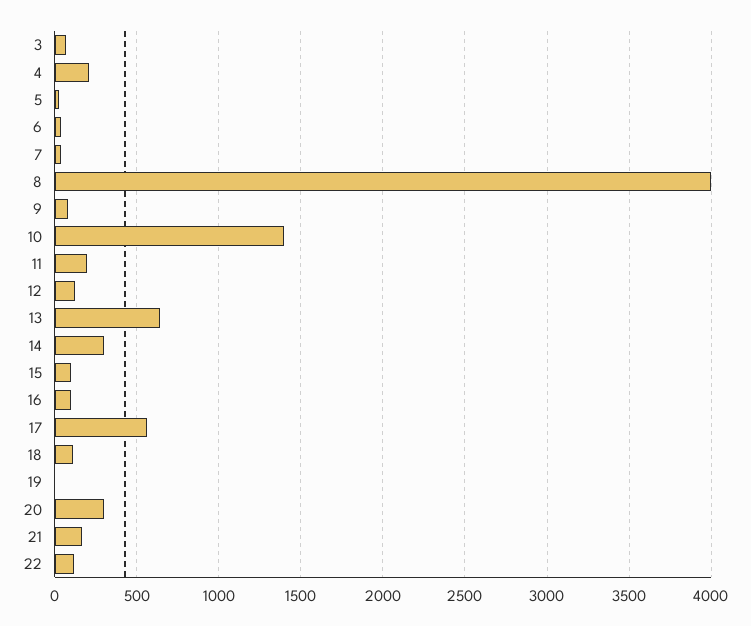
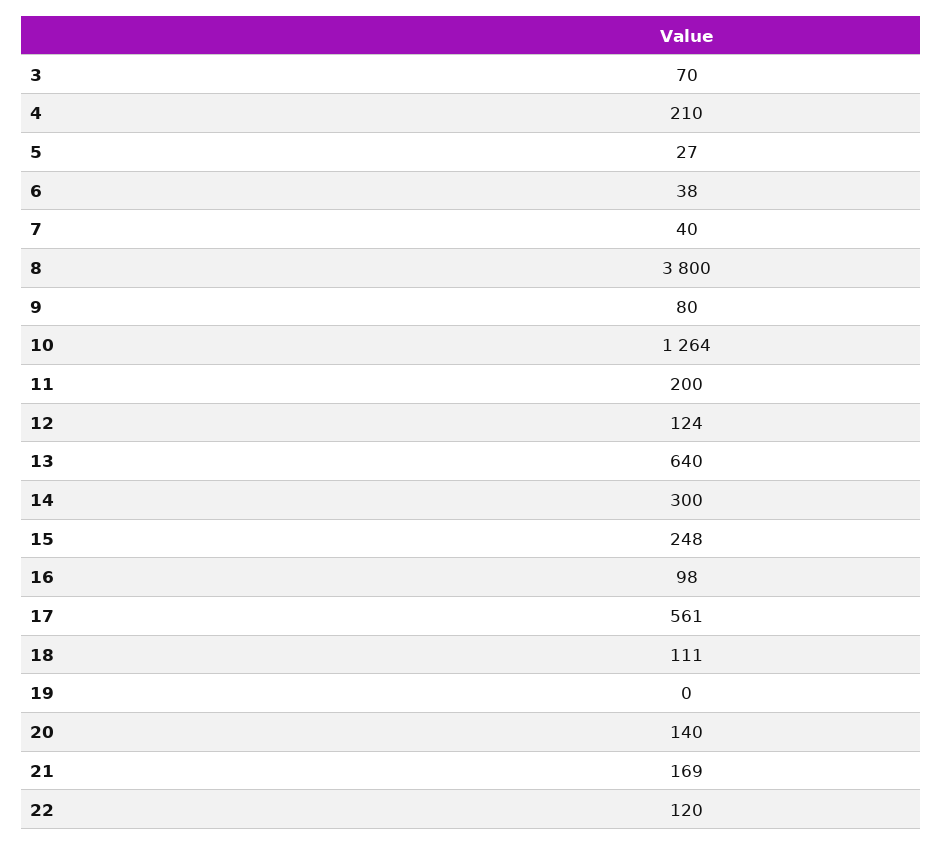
  {
    "3": 70,
    "4": 210,
    "5": 27,
    "6": 38,
    "7": 40,
-   "8": 4000,
+   "8": 3800,
    "9": 80,
-   "10": 1400,
+   "10": 1264,
    "11": 200,
    "12": 124,
    "13": 640,
    "14": 300,
-   "15": 100,
+   "15": 248,
    "16": 98,
    "17": 561,
    "18": 111,
    "19": 0,
-   "20": 300,
+   "20": 140,
    "21": 169,
    "22": 120
  }

